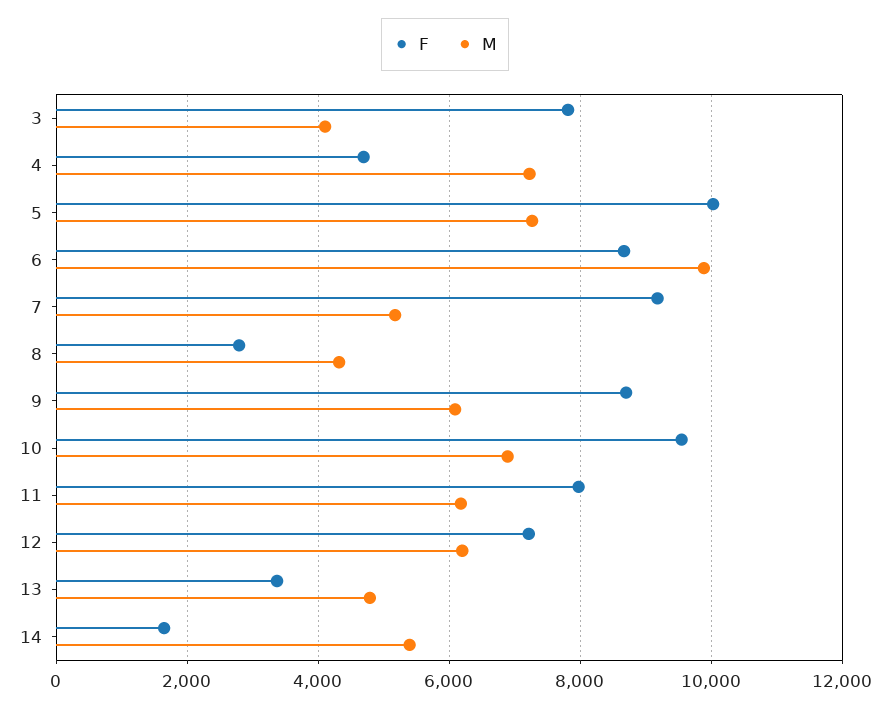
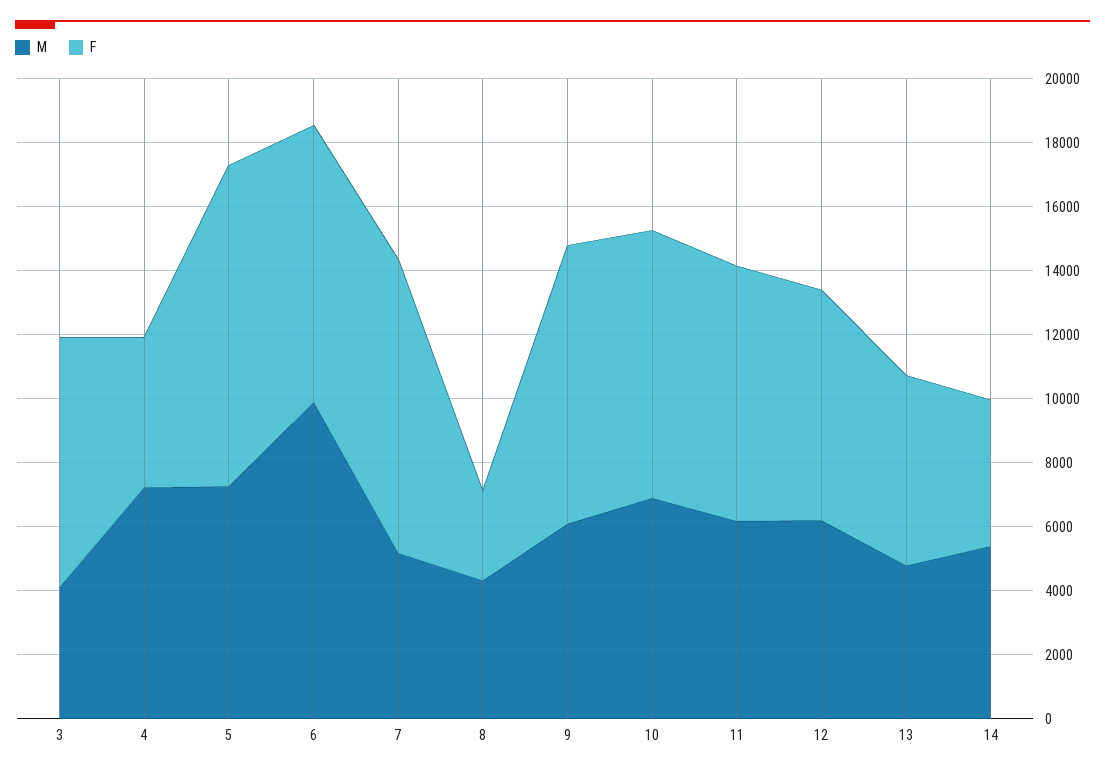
  {
    "F": {
      "3": 7800,
      "4": 4600,
      "5": 10000,
      "6": 8600,
      "7": 9200,
      "8": 2800,
      "9": 8800,
-     "10": 9600,
+     "10": 8500,
      "11": 8000,
      "12": 7200,
-     "13": 3400,
+     "13": 6000,
-     "14": 1600
+     "14": 4500
    },
    "M": {
      "3": 4200,
      "4": 7200,
      "5": 7200,
      "6": 9800,
      "7": 5200,
      "8": 4400,
      "9": 6000,
      "10": 6800,
      "11": 6200,
      "12": 6200,
      "13": 4800,
      "14": 5400
    }
  }

